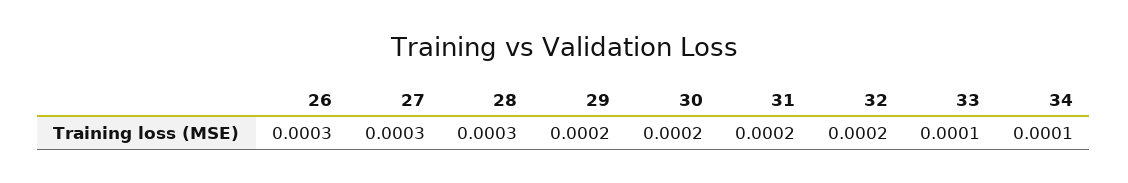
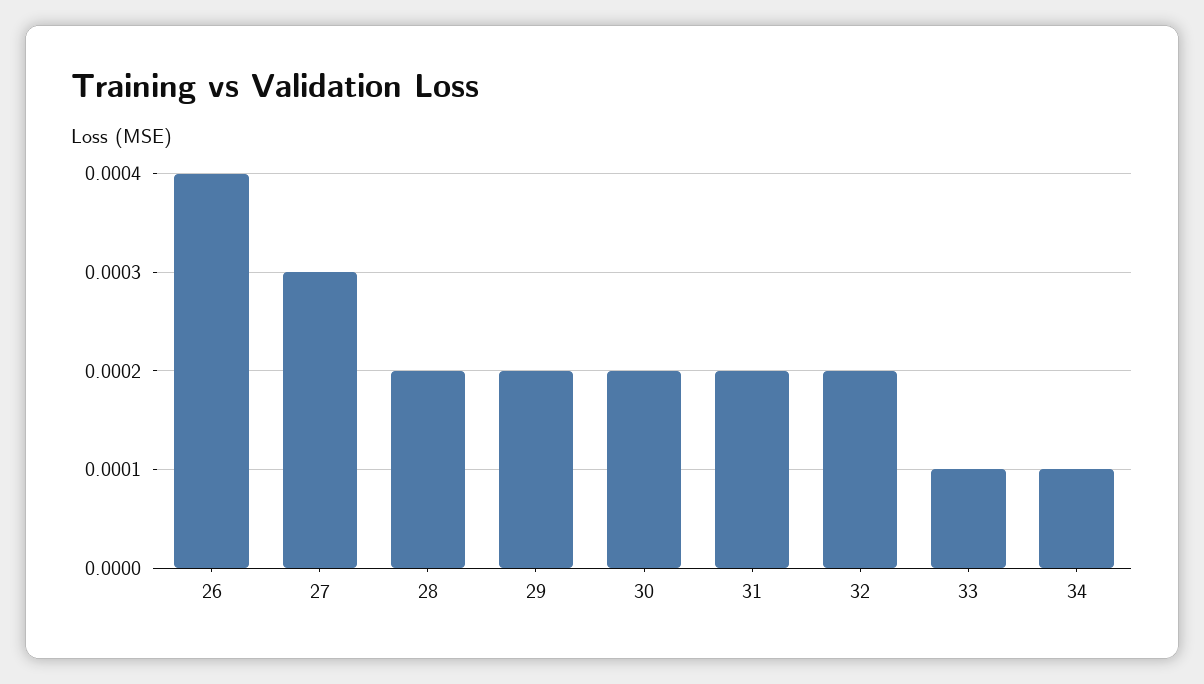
  {
-   "26": 0.0003,
+   "26": 0.0004,
    "27": 0.0003,
-   "28": 0.0003,
+   "28": 0.0002,
    "29": 0.0002,
    "30": 0.0002,
    "31": 0.0002,
    "32": 0.0002,
    "33": 0.0001,
    "34": 0.0001
  }

